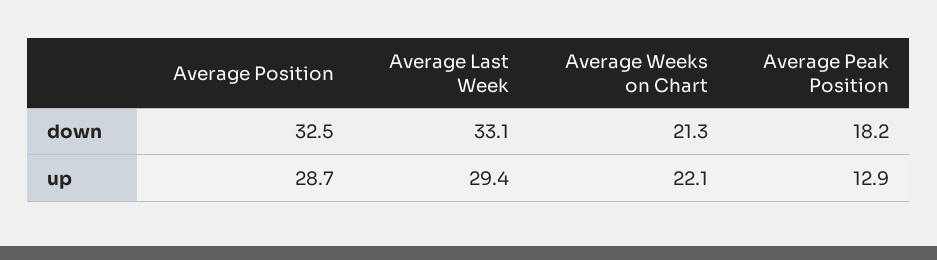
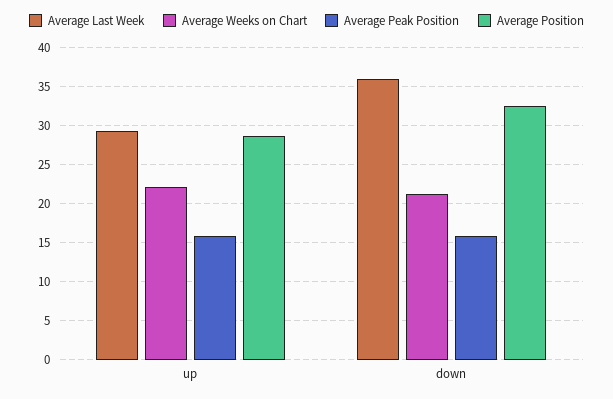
  {
    "Average Position": {
      "down": 32.5,
      "up": 28.7
    },
    "Average Last Week": {
-     "down": 33.1,
+     "down": 36,
      "up": 29.4
    },
    "Average Weeks on Chart": {
      "down": 21.3,
      "up": 22.1
    },
    "Average Peak Position": {
-     "down": 18.2,
+     "down": 16,
-     "up": 12.9
+     "up": 16
    }
  }

